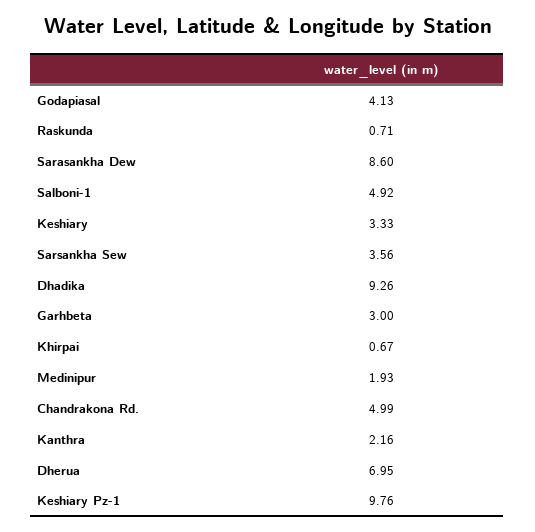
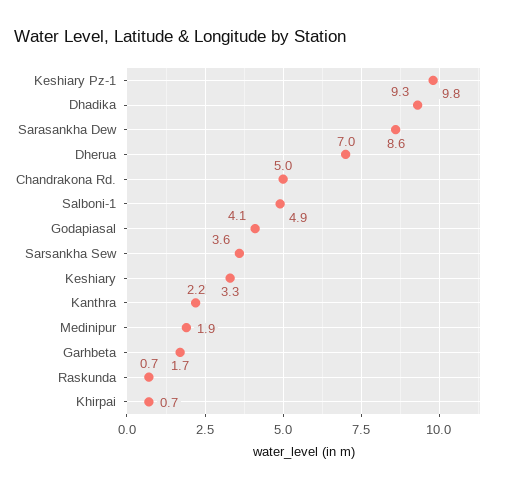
  {
    "Godapiasal": 4.13,
    "Raskunda": 0.71,
    "Sarasankha Dew": 8.6,
    "Salboni-1": 4.92,
    "Keshiary": 3.33,
    "Sarsankha Sew": 3.56,
    "Dhadika": 9.26,
-   "Garhbeta": 3,
+   "Garhbeta": 1.7,
    "Khirpai": 0.67,
    "Medinipur": 1.93,
    "Chandrakona Rd.": 4.99,
    "Kanthra": 2.16,
    "Dherua": 6.95,
    "Keshiary Pz-1": 9.76
  }

